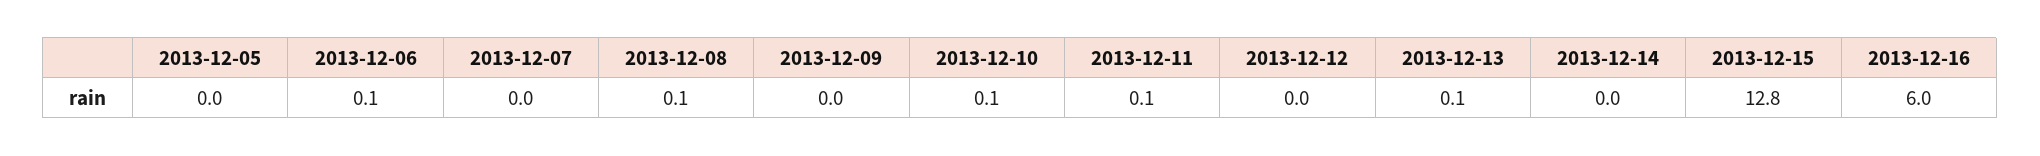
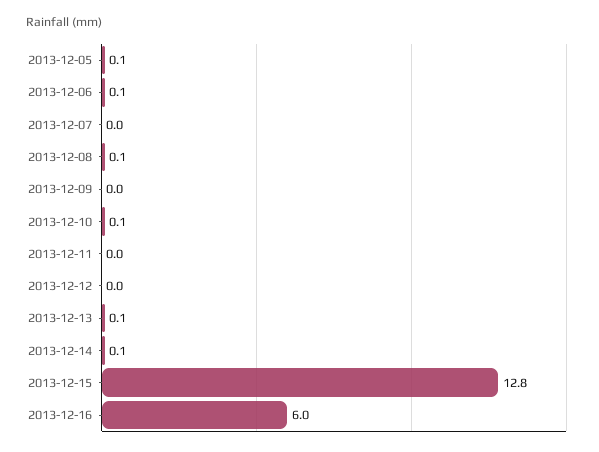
  {
-   "2013-12-05": 0,
+   "2013-12-05": 0.1,
    "2013-12-06": 0.1,
    "2013-12-07": 0,
    "2013-12-08": 0.1,
    "2013-12-09": 0,
    "2013-12-10": 0.1,
-   "2013-12-11": 0.1,
+   "2013-12-11": 0,
    "2013-12-12": 0,
    "2013-12-13": 0.1,
-   "2013-12-14": 0,
+   "2013-12-14": 0.1,
    "2013-12-15": 12.8,
    "2013-12-16": 6
  }

